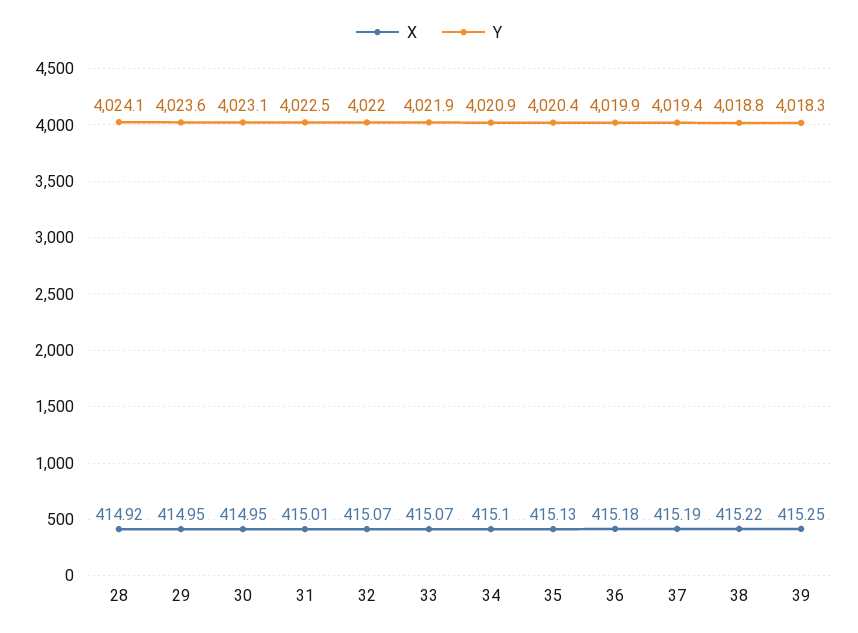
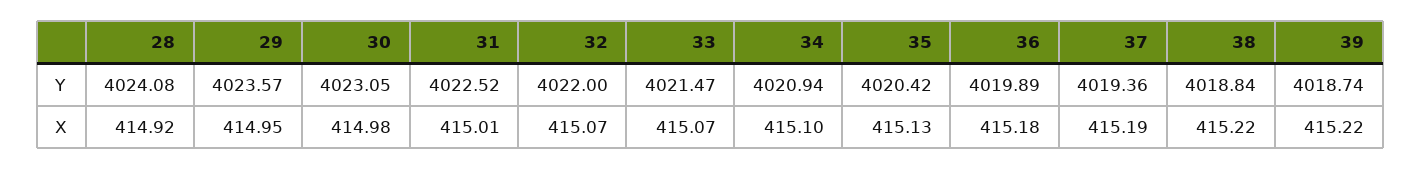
  {
    "X": {
      "28": 414.92,
      "29": 414.95,
-     "30": 414.95,
+     "30": 414.98,
      "31": 415.01,
      "32": 415.07,
      "33": 415.07,
      "34": 415.1,
      "35": 415.13,
      "36": 415.18,
      "37": 415.19,
      "38": 415.22,
-     "39": 415.25
+     "39": 415.22
    },
    "Y": {
      "28": 4024.08,
      "29": 4023.57,
      "30": 4023.05,
      "31": 4022.52,
      "32": 4022,
-     "33": 4021.9,
+     "33": 4021.47,
      "34": 4020.94,
      "35": 4020.42,
      "36": 4019.89,
      "37": 4019.36,
      "38": 4018.84,
-     "39": 4018.3
+     "39": 4018.74
    }
  }

